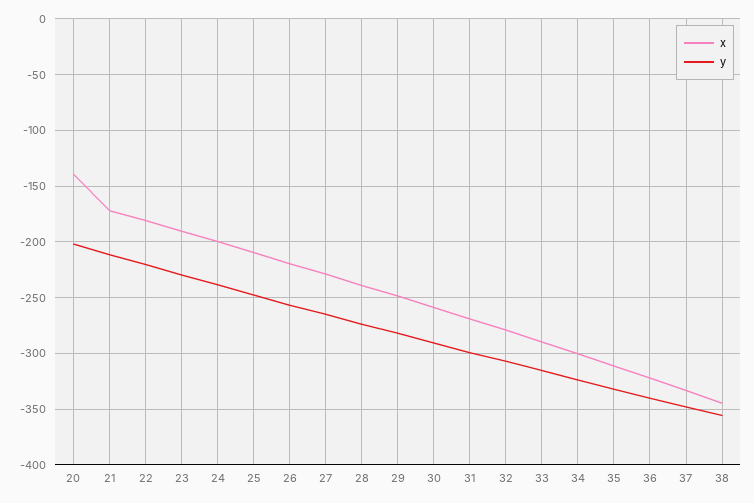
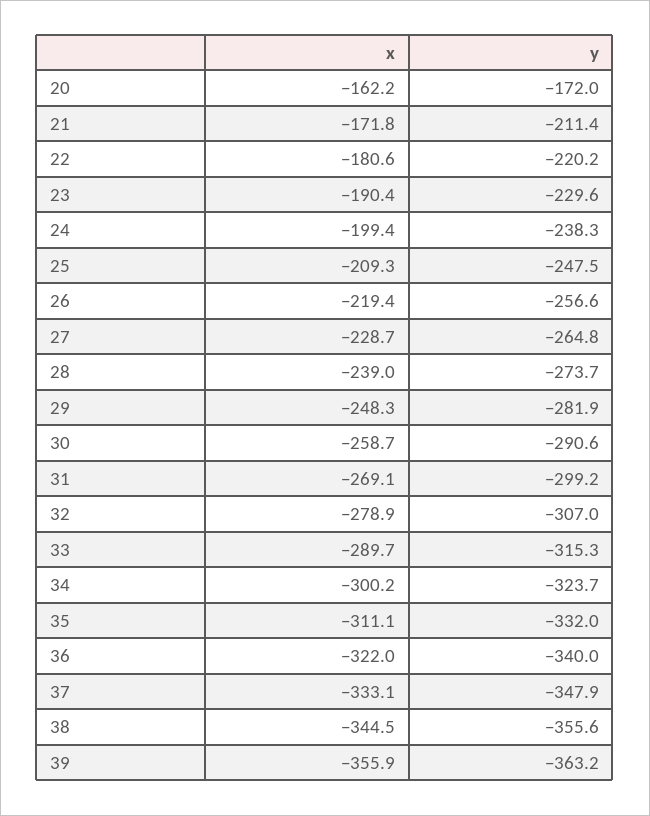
  {
    "x": {
-     "20": -140,
+     "20": -162.2,
      "21": -171.8,
      "22": -180.6,
      "23": -190.4,
      "24": -199.4,
      "25": -209.3,
      "26": -219.4,
      "27": -228.7,
      "28": -239,
      "29": -248.3,
      "30": -258.7,
      "31": -269.1,
      "32": -278.9,
      "33": -289.7,
      "34": -300.2,
      "35": -311.1,
      "36": -322,
      "37": -333.1,
-     "38": -344.5
+     "38": -344.5,
+     "39": -355.9
    },
    "y": {
-     "20": -200,
+     "20": -172,
      "21": -211.4,
      "22": -220.2,
      "23": -229.6,
      "24": -238.3,
      "25": -247.5,
      "26": -256.6,
      "27": -264.8,
      "28": -273.7,
      "29": -281.9,
      "30": -290.6,
      "31": -299.2,
      "32": -307,
      "33": -315.3,
      "34": -323.7,
      "35": -332,
      "36": -340,
      "37": -347.9,
-     "38": -355.6
+     "38": -355.6,
+     "39": -363.2
    }
  }

